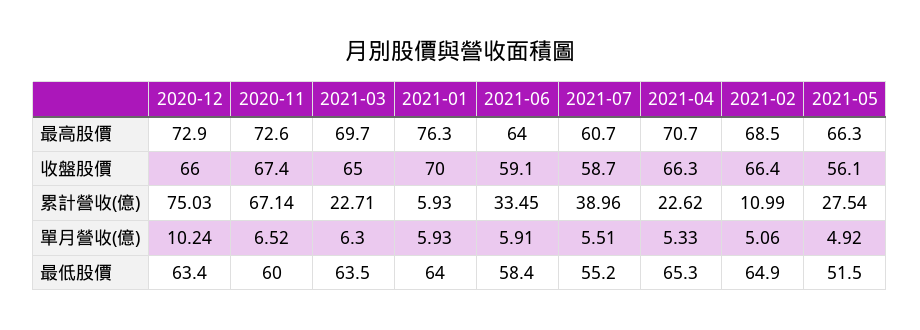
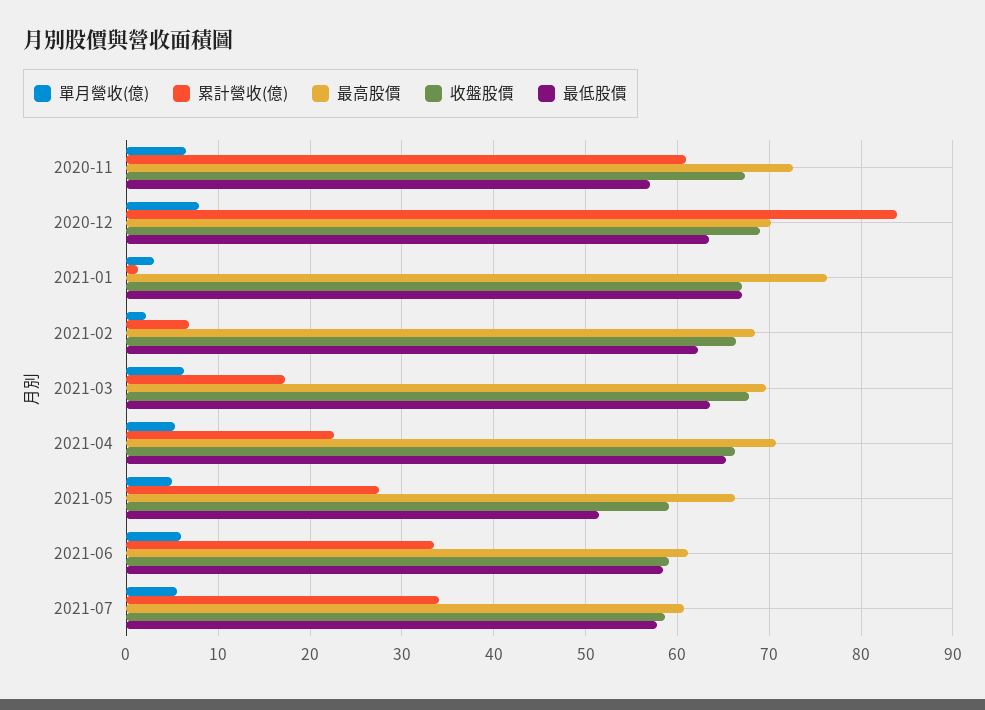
  {
    "最高股價": {
-     "2020-12": 72.9,
+     "2020-12": 70,
      "2020-11": 72.6,
      "2021-03": 69.7,
      "2021-01": 76.3,
-     "2021-06": 64,
+     "2021-06": 61,
      "2021-07": 60.7,
      "2021-04": 70.7,
      "2021-02": 68.5,
      "2021-05": 66.3
    },
    "收盤股價": {
-     "2020-12": 66,
+     "2020-12": 69,
      "2020-11": 67.4,
-     "2021-03": 65,
+     "2021-03": 68,
-     "2021-01": 70,
+     "2021-01": 67,
      "2021-06": 59.1,
      "2021-07": 58.7,
      "2021-04": 66.3,
      "2021-02": 66.4,
-     "2021-05": 56.1
+     "2021-05": 59
    },
    "累計營收(億)": {
-     "2020-12": 75.03,
+     "2020-12": 84,
-     "2020-11": 67.14,
+     "2020-11": 61,
-     "2021-03": 22.71,
+     "2021-03": 17,
-     "2021-01": 5.93,
+     "2021-01": 1,
      "2021-06": 33.45,
-     "2021-07": 38.96,
+     "2021-07": 34,
      "2021-04": 22.62,
-     "2021-02": 10.99,
+     "2021-02": 7,
      "2021-05": 27.54
    },
    "單月營收(億)": {
-     "2020-12": 10.24,
+     "2020-12": 8,
      "2020-11": 6.52,
      "2021-03": 6.3,
-     "2021-01": 5.93,
+     "2021-01": 3,
      "2021-06": 5.91,
      "2021-07": 5.51,
      "2021-04": 5.33,
-     "2021-02": 5.06,
+     "2021-02": 2,
      "2021-05": 4.92
    },
    "最低股價": {
      "2020-12": 63.4,
-     "2020-11": 60,
+     "2020-11": 57,
      "2021-03": 63.5,
-     "2021-01": 64,
+     "2021-01": 67,
      "2021-06": 58.4,
-     "2021-07": 55.2,
+     "2021-07": 58,
      "2021-04": 65.3,
-     "2021-02": 64.9,
+     "2021-02": 62,
      "2021-05": 51.5
    }
  }

